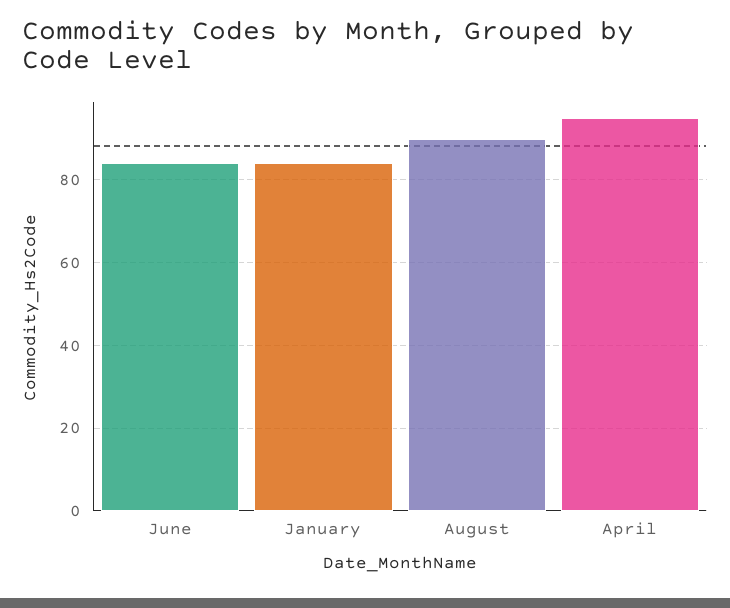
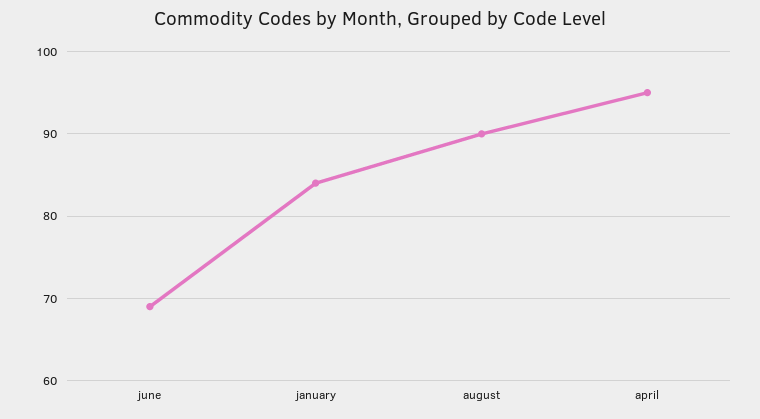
  {
-   "June": 85,
+   "June": 69,
    "January": 84,
    "August": 90,
    "April": 95
  }

